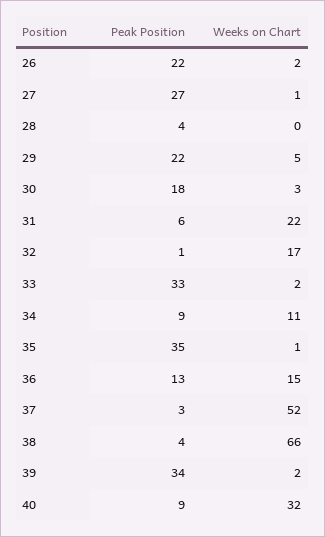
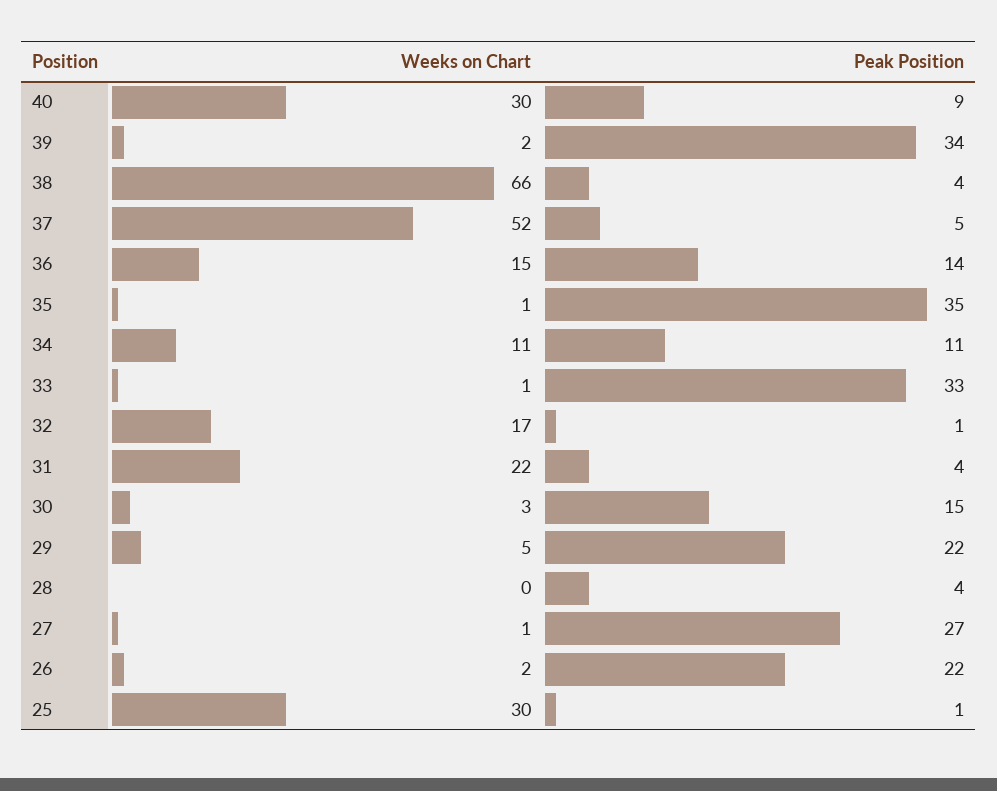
  {
    "Peak Position": {
      "26": 22,
      "27": 27,
      "28": 4,
      "29": 22,
-     "30": 18,
+     "30": 15,
-     "31": 6,
+     "31": 4,
      "32": 1,
      "33": 33,
-     "34": 9,
+     "34": 11,
      "35": 35,
-     "36": 13,
+     "36": 14,
-     "37": 3,
+     "37": 5,
      "38": 4,
      "39": 34,
-     "40": 9
+     "40": 9,
+     "25": 1
    },
    "Weeks on Chart": {
      "26": 2,
      "27": 1,
      "28": 0,
      "29": 5,
      "30": 3,
      "31": 22,
      "32": 17,
-     "33": 2,
+     "33": 1,
      "34": 11,
      "35": 1,
      "36": 15,
      "37": 52,
      "38": 66,
      "39": 2,
-     "40": 32
+     "40": 30,
+     "25": 30
    }
  }

